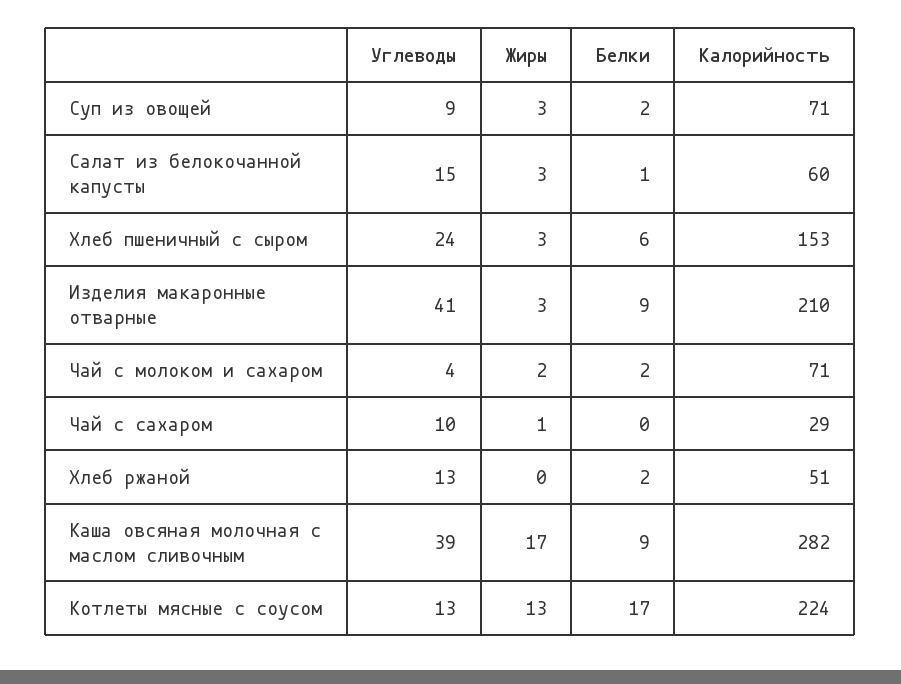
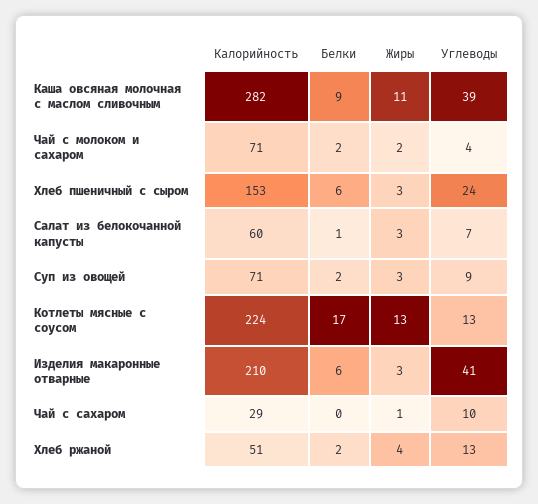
  {
    "Углеводы": {
      "Суп из овощей": 9,
-     "Салат из белокочанной капусты": 15,
+     "Салат из белокочанной капусты": 7,
      "Хлеб пшеничный с сыром": 24,
      "Изделия макаронные отварные": 41,
      "Чай с молоком и сахаром": 4,
      "Чай с сахаром": 10,
      "Хлеб ржаной": 13,
      "Каша овсяная молочная с маслом сливочным": 39,
      "Котлеты мясные с соусом": 13
    },
    "Жиры": {
      "Суп из овощей": 3,
      "Салат из белокочанной капусты": 3,
      "Хлеб пшеничный с сыром": 3,
      "Изделия макаронные отварные": 3,
      "Чай с молоком и сахаром": 2,
      "Чай с сахаром": 1,
-     "Хлеб ржаной": 0,
+     "Хлеб ржаной": 4,
-     "Каша овсяная молочная с маслом сливочным": 17,
+     "Каша овсяная молочная с маслом сливочным": 11,
      "Котлеты мясные с соусом": 13
    },
    "Белки": {
      "Суп из овощей": 2,
      "Салат из белокочанной капусты": 1,
      "Хлеб пшеничный с сыром": 6,
-     "Изделия макаронные отварные": 9,
+     "Изделия макаронные отварные": 6,
      "Чай с молоком и сахаром": 2,
      "Чай с сахаром": 0,
      "Хлеб ржаной": 2,
      "Каша овсяная молочная с маслом сливочным": 9,
      "Котлеты мясные с соусом": 17
    },
    "Калорийность": {
      "Суп из овощей": 71,
      "Салат из белокочанной капусты": 60,
      "Хлеб пшеничный с сыром": 153,
      "Изделия макаронные отварные": 210,
      "Чай с молоком и сахаром": 71,
      "Чай с сахаром": 29,
      "Хлеб ржаной": 51,
      "Каша овсяная молочная с маслом сливочным": 282,
      "Котлеты мясные с соусом": 224
    }
  }

